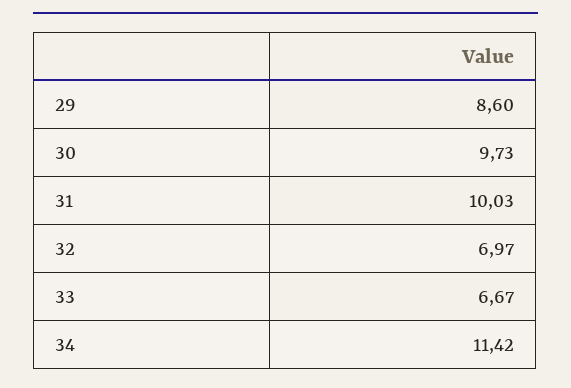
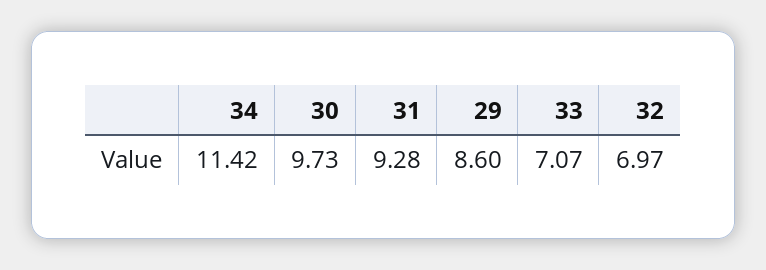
  {
    "29": 8.6,
    "30": 9.73,
-   "31": 10.03,
+   "31": 9.28,
    "32": 6.97,
-   "33": 6.67,
+   "33": 7.07,
    "34": 11.42
  }

